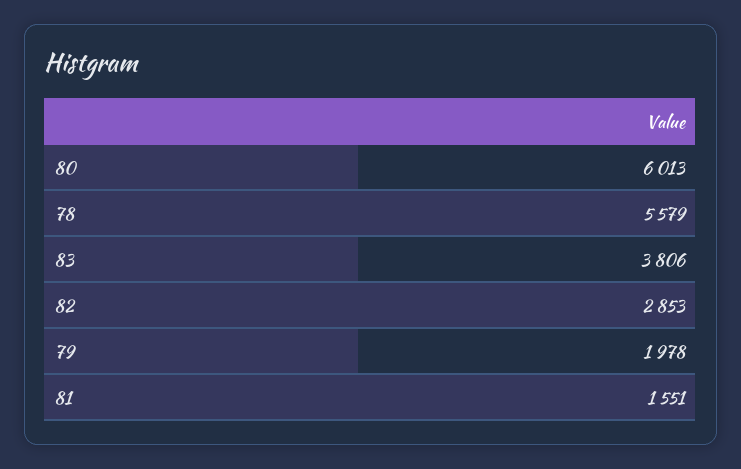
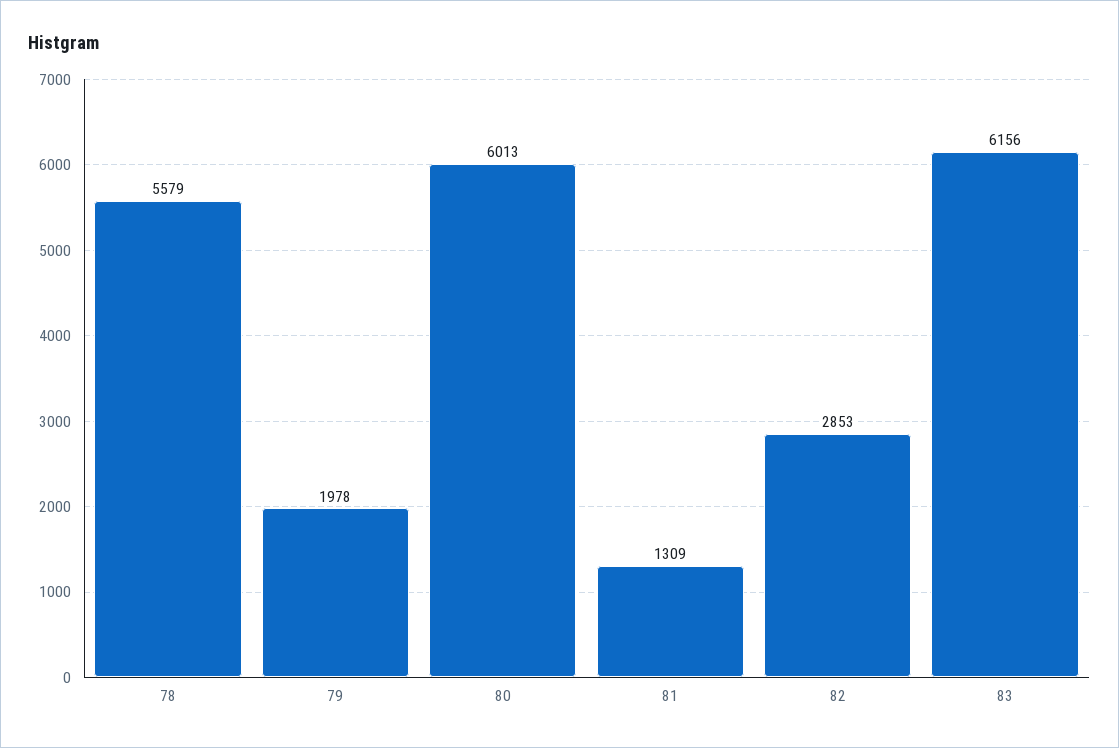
  {
    "80": 6013,
    "78": 5579,
-   "83": 3806,
+   "83": 6156,
    "82": 2853,
    "79": 1978,
-   "81": 1551
+   "81": 1309
  }

